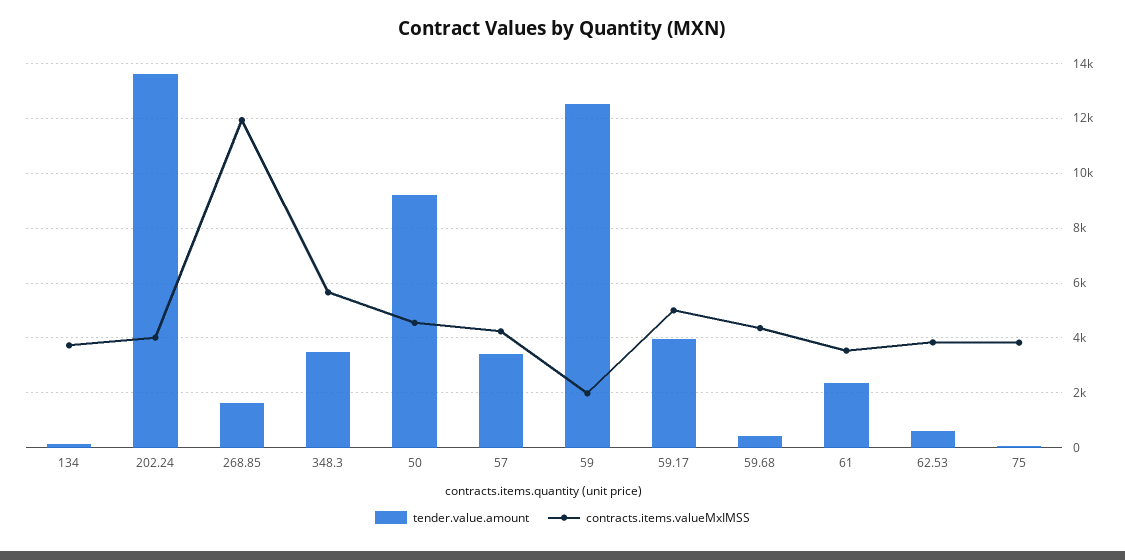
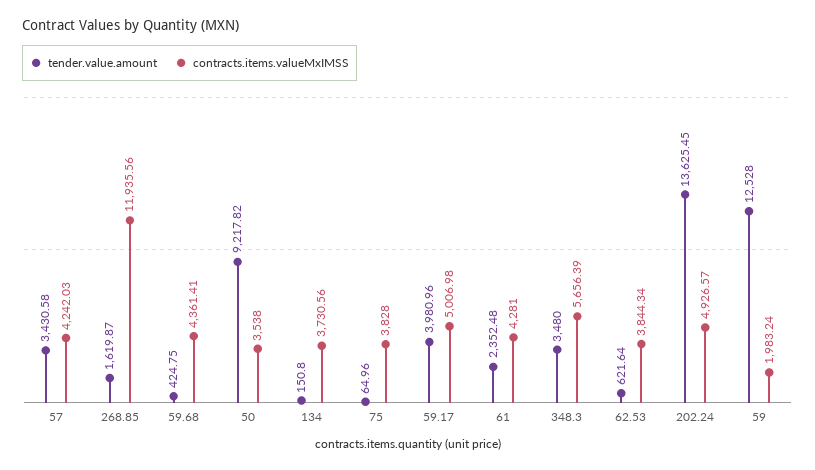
  {
    "tender.value.amount": {
      "134": 150.8,
      "202.24": 13625.45,
      "268.85": 1619.87,
      "348.3": 3480,
      "50": 9217.82,
      "57": 3430.58,
      "59": 12528,
      "59.17": 3980.96,
      "59.68": 424.75,
      "61": 2352.48,
      "62.53": 621.64,
      "75": 64.96
    },
    "contracts.items.valueMxIMSS": {
      "134": 3730.56,
-     "202.24": 4000,
+     "202.24": 4926.57,
      "268.85": 11935.56,
      "348.3": 5656.39,
-     "50": 4500,
+     "50": 3538,
      "57": 4242.03,
      "59": 1983.24,
      "59.17": 5006.98,
      "59.68": 4361.41,
-     "61": 3500,
+     "61": 4281,
      "62.53": 3844.34,
      "75": 3828
    }
  }

